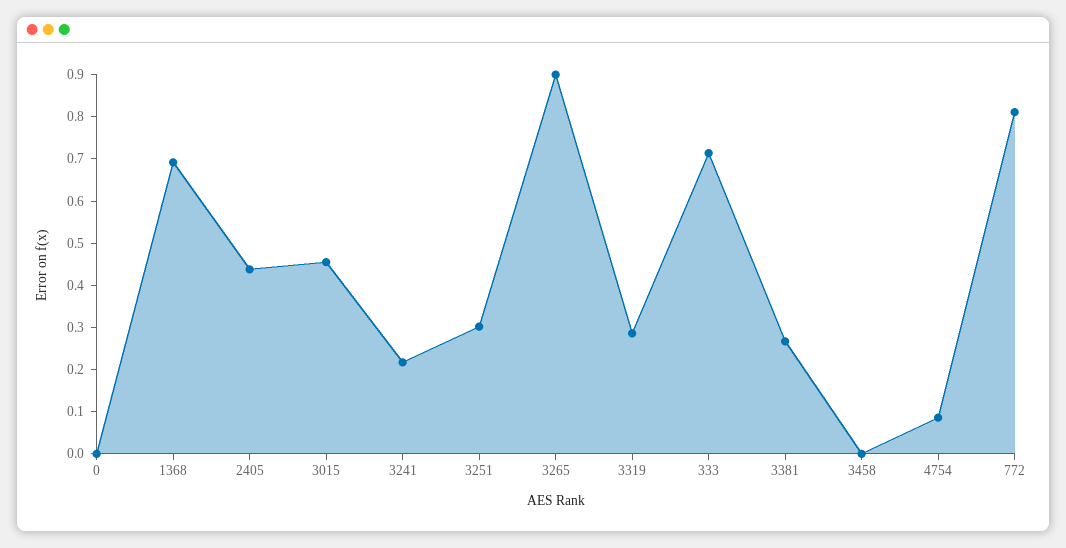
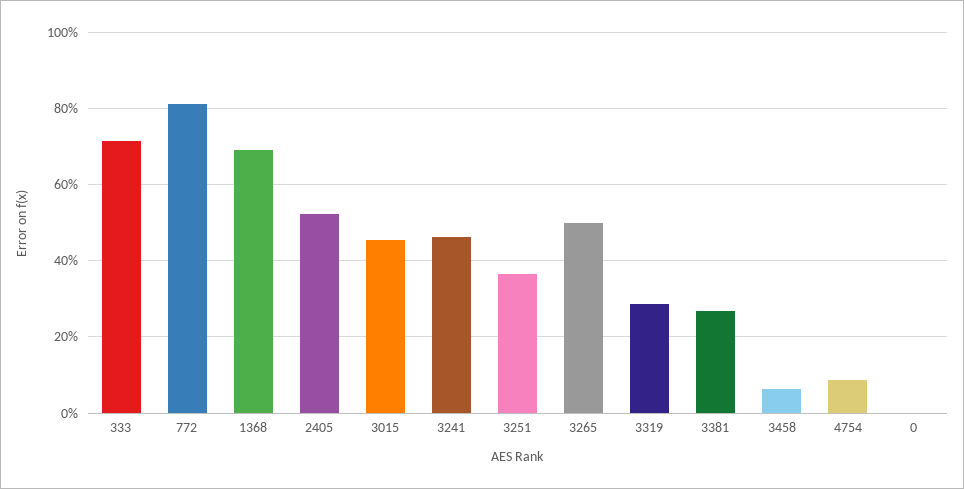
  {
    "0": 0,
    "1368": 0.7,
-   "2405": 0.44,
+   "2405": 0.52,
    "3015": 0.46,
-   "3241": 0.22,
+   "3241": 0.46,
-   "3251": 0.3,
+   "3251": 0.36,
-   "3265": 0.9,
+   "3265": 0.5,
    "3319": 0.28,
    "333": 0.72,
    "3381": 0.26,
-   "3458": 0,
+   "3458": 0.06,
    "4754": 0.08,
    "772": 0.82
  }

